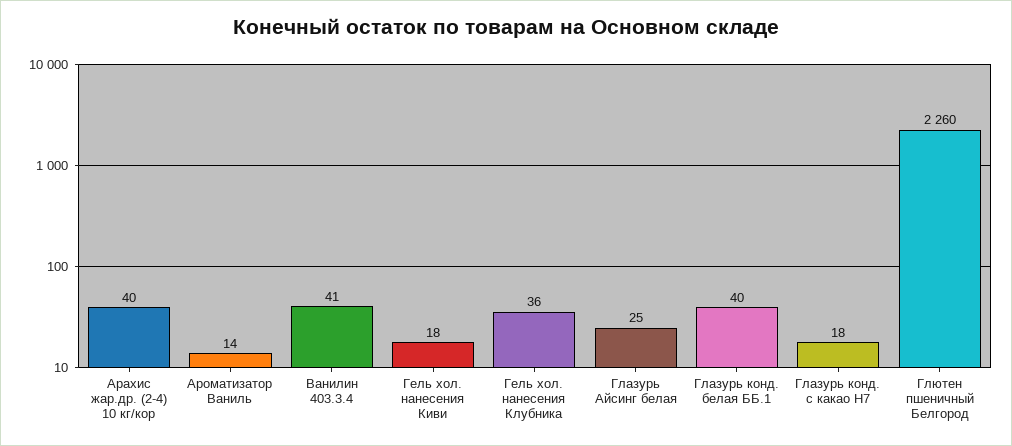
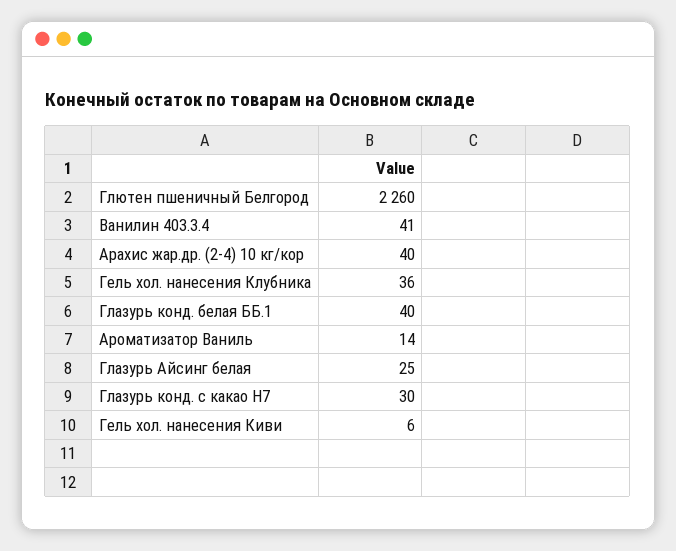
  {
    "Арахис жар.др. (2-4) 10 кг/кор": 40,
    "Ароматизатор Ваниль": 14,
    "Ванилин 403.3.4": 41,
-   "Гель хол. нанесения Киви": 18,
+   "Гель хол. нанесения Киви": 6,
    "Гель хол. нанесения Клубника": 36,
    "Глазурь Айсинг белая": 25,
    "Глазурь конд. белая ББ.1": 40,
-   "Глазурь конд. с какао Н7": 18,
+   "Глазурь конд. с какао Н7": 30,
    "Глютен пшеничный Белгород": 2260
  }

